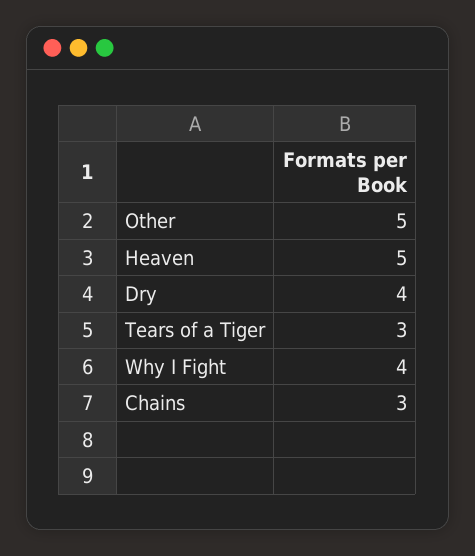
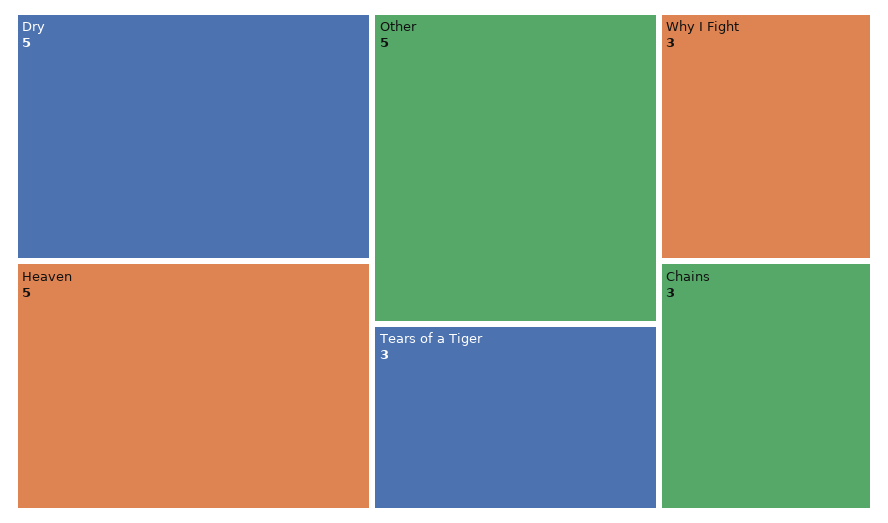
  {
    "Other": 5,
    "Heaven": 5,
-   "Dry": 4,
+   "Dry": 5,
    "Tears of a Tiger": 3,
-   "Why I Fight": 4,
+   "Why I Fight": 3,
    "Chains": 3
  }

